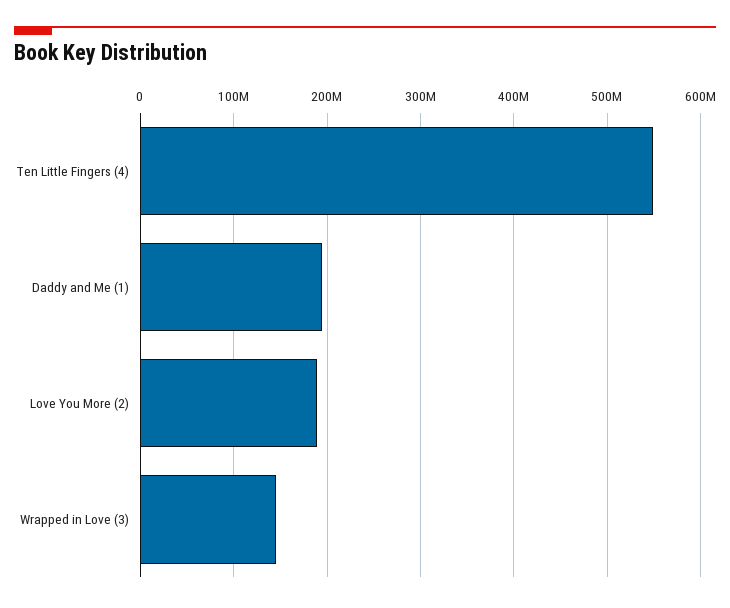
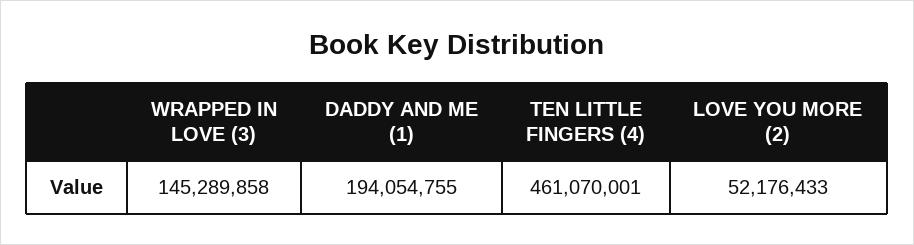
  {
-   "Ten Little Fingers (4)": 550000000,
+   "Ten Little Fingers (4)": 461070001,
    "Daddy and Me (1)": 194054755,
-   "Love You More (2)": 190000000,
+   "Love You More (2)": 52176433,
    "Wrapped in Love (3)": 145289858
  }

